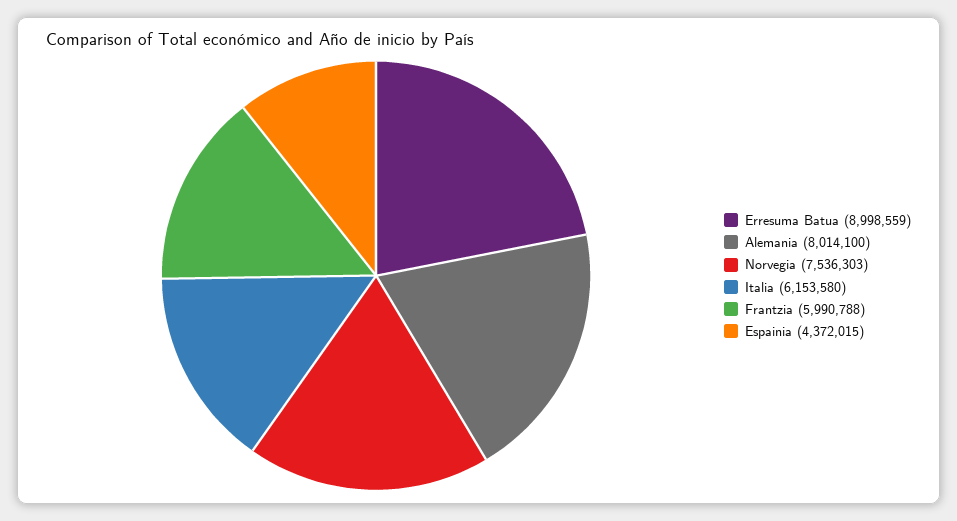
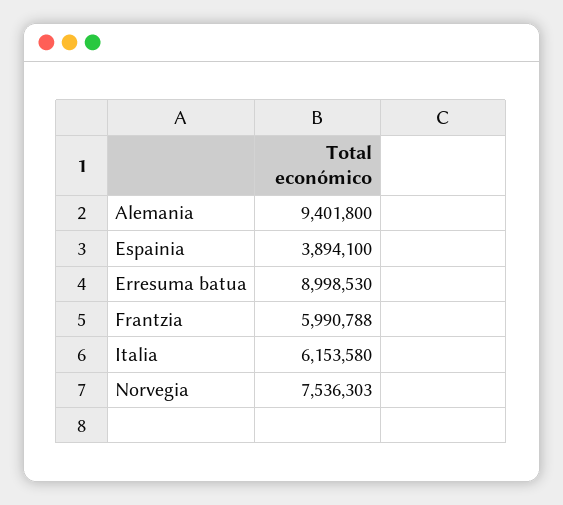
  {
-   "Erresuma Batua": 8998559,
+   "Erresuma Batua": 8998530,
-   "Alemania": 8014100,
+   "Alemania": 9401800,
    "Norvegia": 7536303,
    "Italia": 6153580,
    "Frantzia": 5990788,
-   "Espainia": 4372015
+   "Espainia": 3894100
  }

